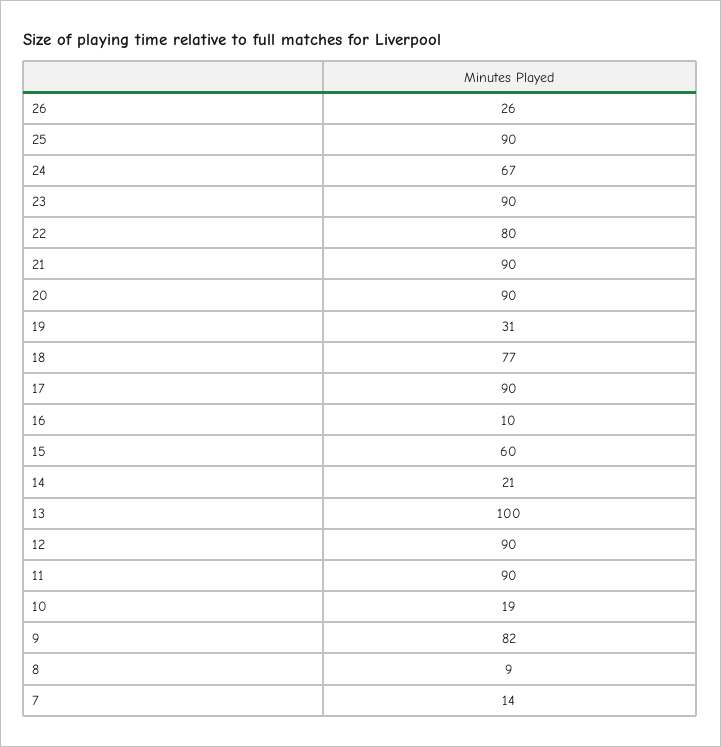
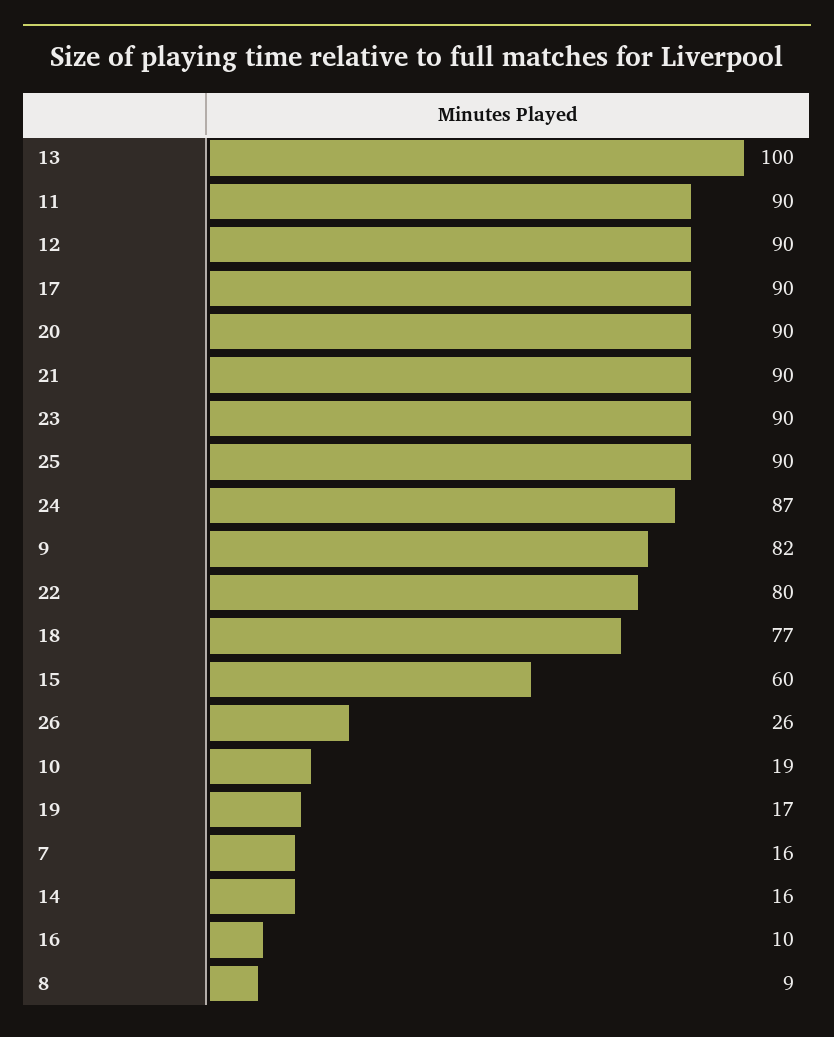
  {
    "26": 26,
    "25": 90,
-   "24": 67,
+   "24": 87,
    "23": 90,
    "22": 80,
    "21": 90,
    "20": 90,
-   "19": 31,
+   "19": 17,
    "18": 77,
    "17": 90,
    "16": 10,
    "15": 60,
-   "14": 21,
+   "14": 16,
    "13": 100,
    "12": 90,
    "11": 90,
    "10": 19,
    "9": 82,
    "8": 9,
-   "7": 14
+   "7": 16
  }

